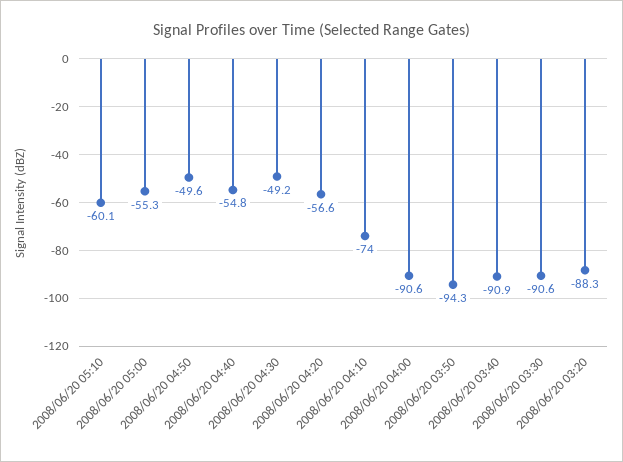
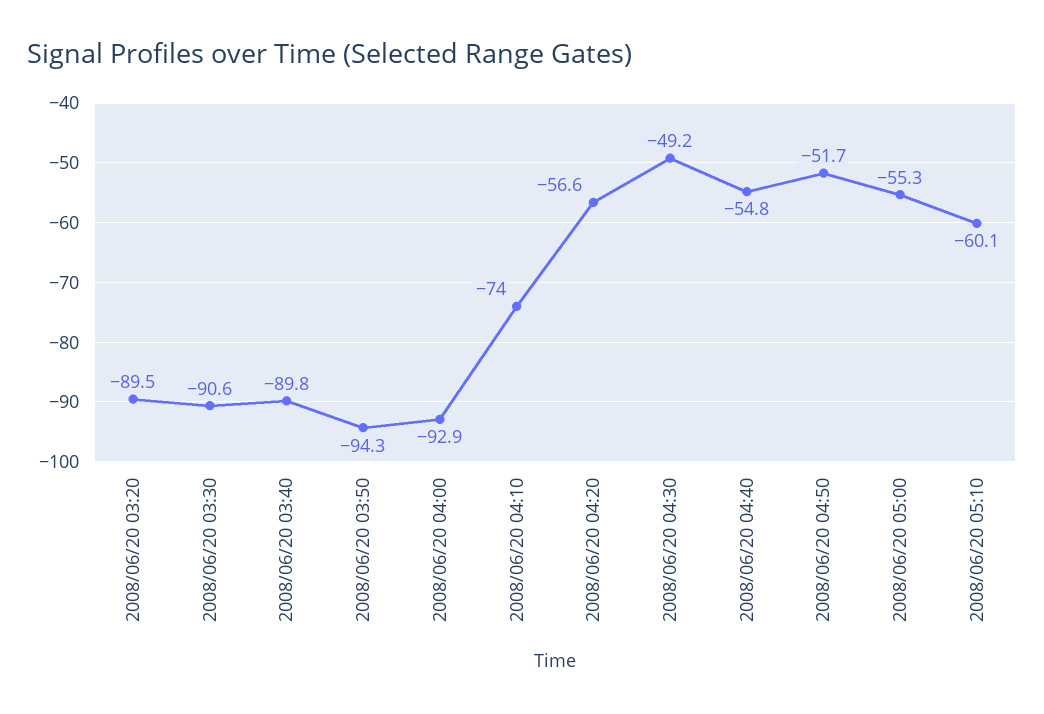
  {
    "2008/06/20 05:10": -60.1,
    "2008/06/20 05:00": -55.3,
-   "2008/06/20 04:50": -49.6,
+   "2008/06/20 04:50": -51.7,
    "2008/06/20 04:40": -54.8,
    "2008/06/20 04:30": -49.2,
    "2008/06/20 04:20": -56.6,
    "2008/06/20 04:10": -74,
-   "2008/06/20 04:00": -90.6,
+   "2008/06/20 04:00": -92.9,
    "2008/06/20 03:50": -94.3,
-   "2008/06/20 03:40": -90.9,
+   "2008/06/20 03:40": -89.8,
    "2008/06/20 03:30": -90.6,
-   "2008/06/20 03:20": -88.3
+   "2008/06/20 03:20": -89.5
  }

